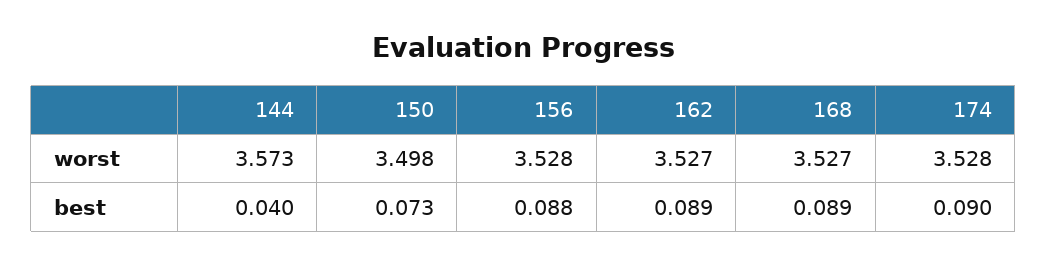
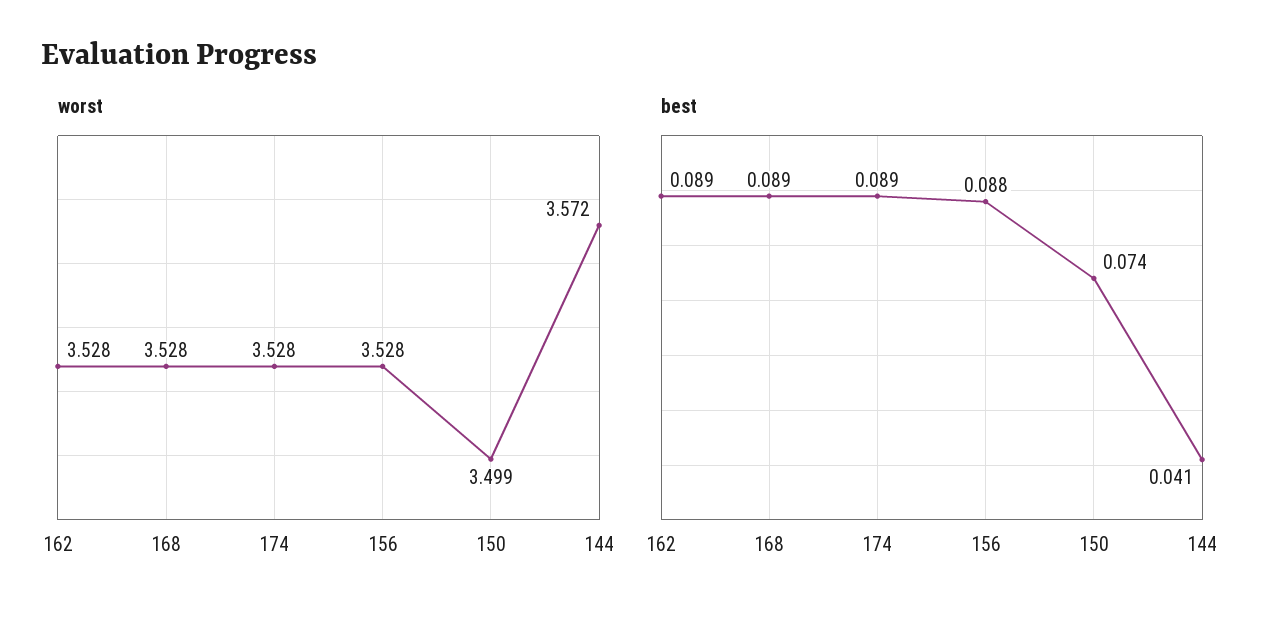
  {
    "worst": {
-     "144": 3.573,
+     "144": 3.572,
-     "150": 3.498,
+     "150": 3.499,
      "156": 3.528,
-     "162": 3.527,
+     "162": 3.528,
-     "168": 3.527,
+     "168": 3.528,
      "174": 3.528
    },
    "best": {
-     "144": 0.04,
+     "144": 0.041,
-     "150": 0.073,
+     "150": 0.074,
      "156": 0.088,
      "162": 0.089,
      "168": 0.089,
-     "174": 0.09
+     "174": 0.089
    }
  }

